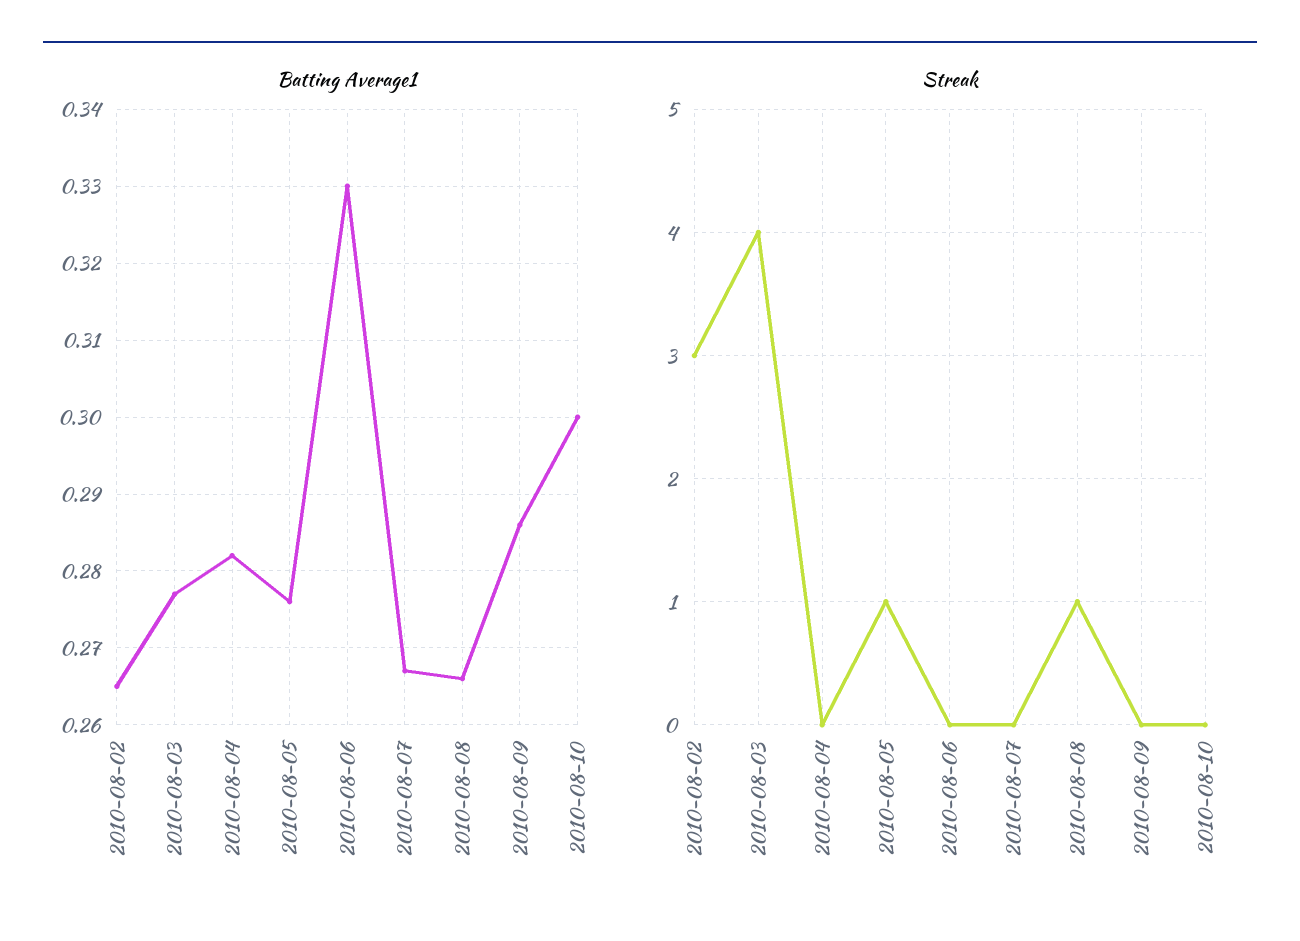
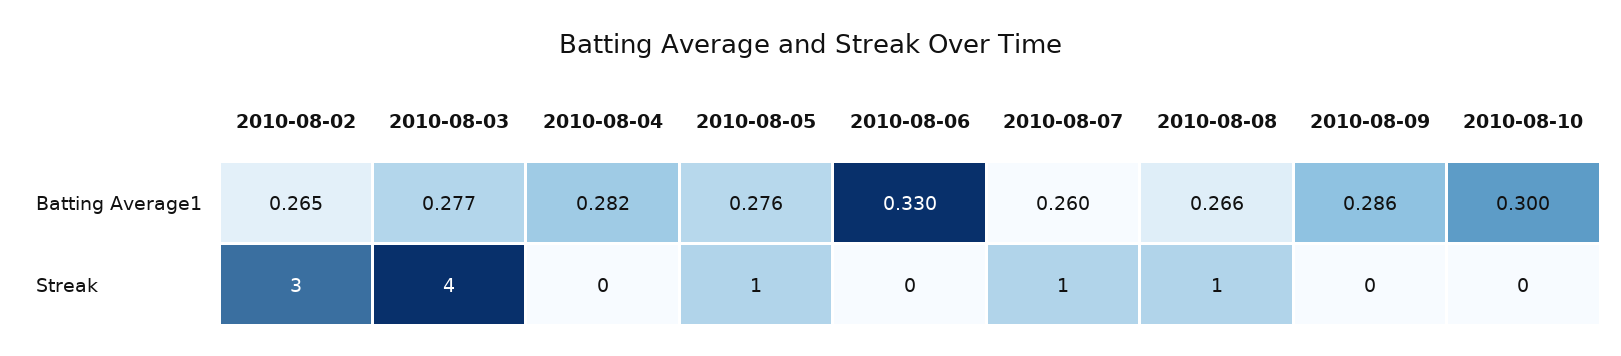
  {
    "Batting Average1": {
      "2010-08-02": 0.265,
      "2010-08-03": 0.277,
      "2010-08-04": 0.282,
      "2010-08-05": 0.276,
      "2010-08-06": 0.33,
-     "2010-08-07": 0.267,
+     "2010-08-07": 0.26,
      "2010-08-08": 0.266,
      "2010-08-09": 0.286,
      "2010-08-10": 0.3
    },
    "Streak": {
      "2010-08-02": 3,
      "2010-08-03": 4,
      "2010-08-04": 0,
      "2010-08-05": 1,
      "2010-08-06": 0,
-     "2010-08-07": 0,
+     "2010-08-07": 1,
      "2010-08-08": 1,
      "2010-08-09": 0,
      "2010-08-10": 0
    }
  }

